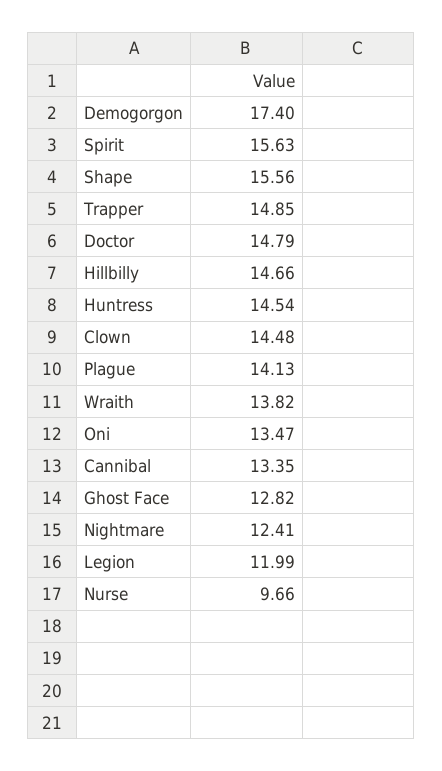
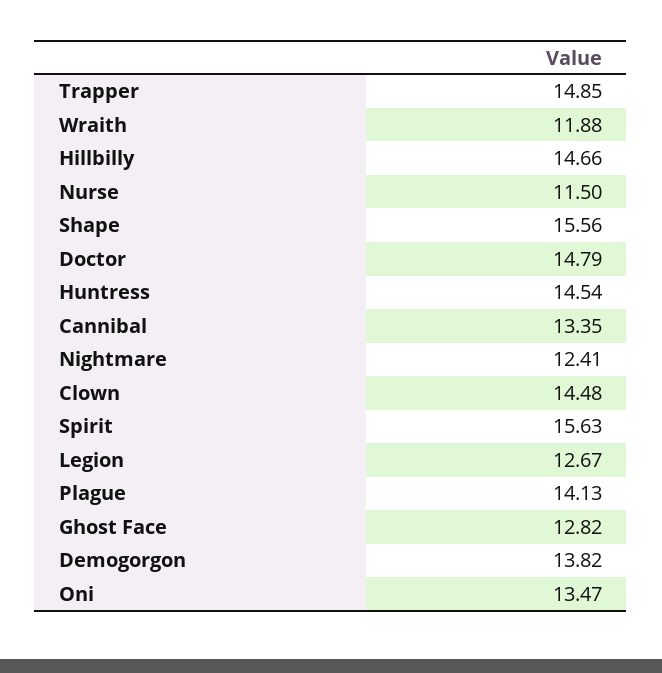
  {
-   "Demogorgon": 17.4,
+   "Demogorgon": 13.82,
    "Spirit": 15.63,
    "Shape": 15.56,
    "Trapper": 14.85,
    "Doctor": 14.79,
    "Hillbilly": 14.66,
    "Huntress": 14.54,
    "Clown": 14.48,
    "Plague": 14.13,
-   "Wraith": 13.82,
+   "Wraith": 11.88,
    "Oni": 13.47,
    "Cannibal": 13.35,
    "Ghost Face": 12.82,
    "Nightmare": 12.41,
-   "Legion": 11.99,
+   "Legion": 12.67,
-   "Nurse": 9.66
+   "Nurse": 11.5
  }

